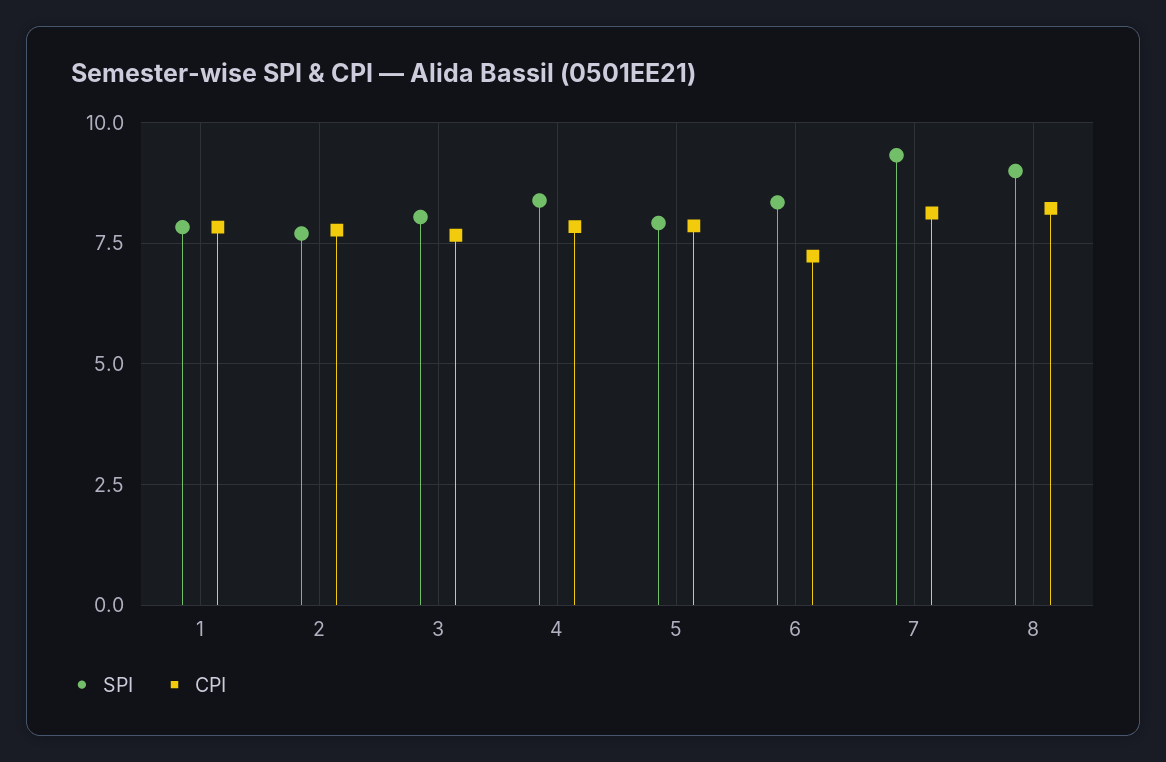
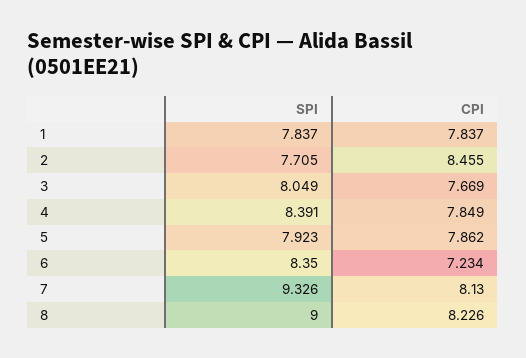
  {
    "SPI": {
      "1": 7.837,
      "2": 7.705,
      "3": 8.049,
      "4": 8.391,
      "5": 7.923,
      "6": 8.35,
      "7": 9.326,
      "8": 9
    },
    "CPI": {
      "1": 7.837,
-     "2": 7.75,
+     "2": 8.455,
      "3": 7.669,
      "4": 7.849,
      "5": 7.862,
      "6": 7.234,
      "7": 8.13,
      "8": 8.226
    }
  }

